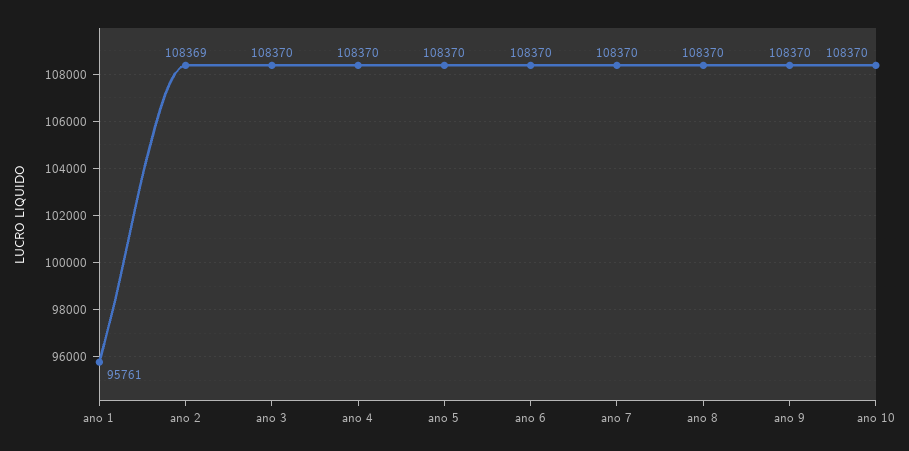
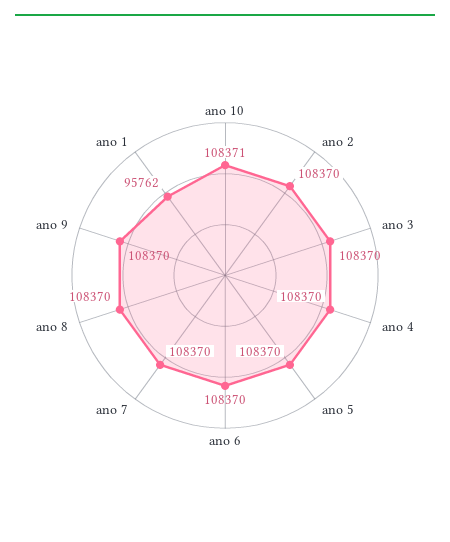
  {
-   "ano 1": 95761,
+   "ano 1": 95762,
-   "ano 2": 108369,
+   "ano 2": 108370,
    "ano 3": 108370,
    "ano 4": 108370,
    "ano 5": 108370,
    "ano 6": 108370,
    "ano 7": 108370,
    "ano 8": 108370,
    "ano 9": 108370,
-   "ano 10": 108370
+   "ano 10": 108371
  }

